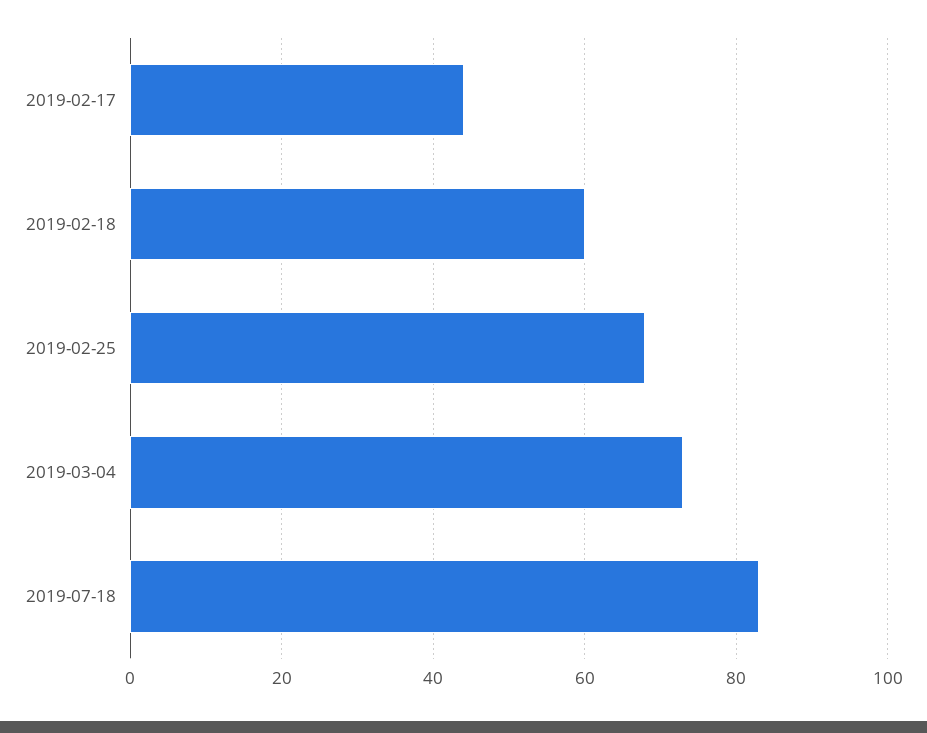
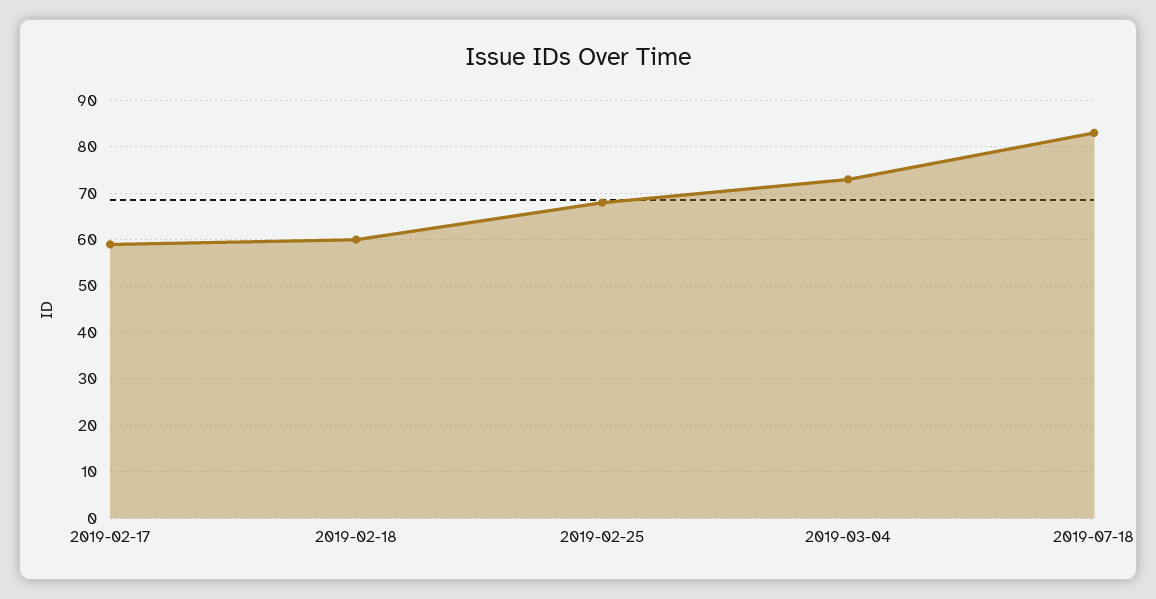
  {
-   "2019-02-17": 45,
+   "2019-02-17": 60,
    "2019-02-18": 60,
    "2019-02-25": 70,
    "2019-03-04": 75,
    "2019-07-18": 85
  }

